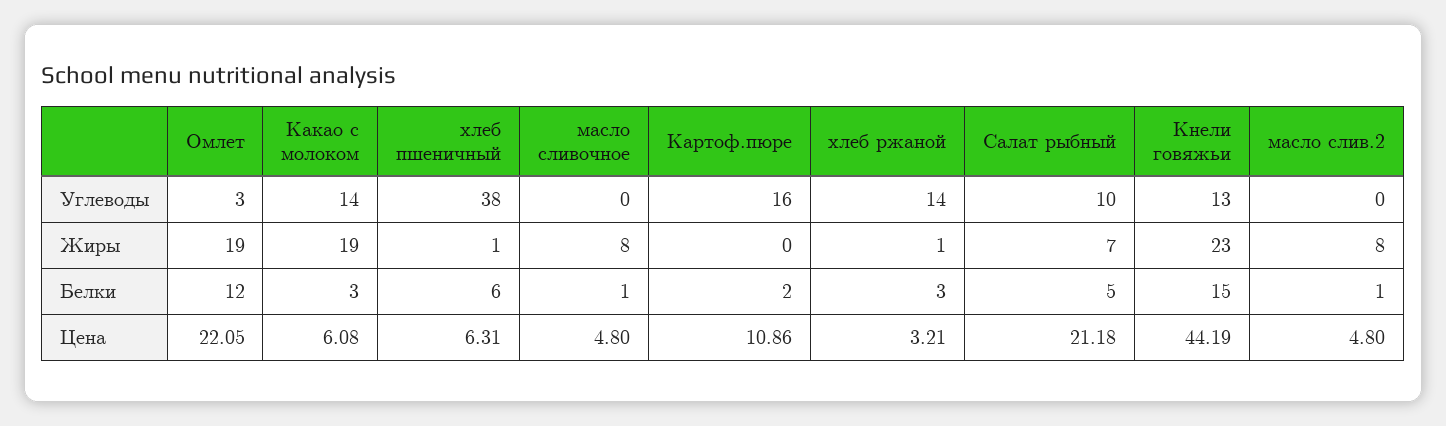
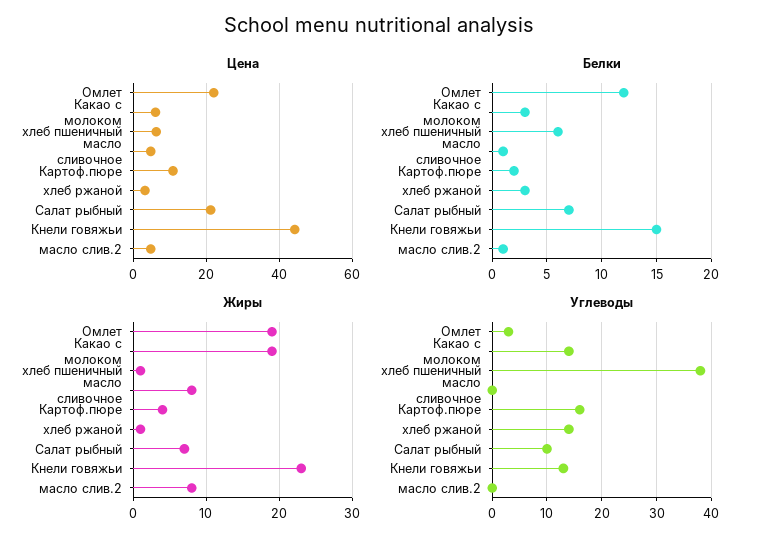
  {
    "Углеводы": {
      "Омлет": 3,
      "Какао с молоком": 14,
      "хлеб пшеничный": 38,
      "масло сливочное": 0,
      "Картоф.пюре": 16,
      "хлеб ржаной": 14,
      "Салат рыбный": 10,
      "Кнели говяжьи": 13,
      "масло слив.2": 0
    },
    "Жиры": {
      "Омлет": 19,
      "Какао с молоком": 19,
      "хлеб пшеничный": 1,
      "масло сливочное": 8,
-     "Картоф.пюре": 0,
+     "Картоф.пюре": 4,
      "хлеб ржаной": 1,
      "Салат рыбный": 7,
      "Кнели говяжьи": 23,
      "масло слив.2": 8
    },
    "Белки": {
      "Омлет": 12,
      "Какао с молоком": 3,
      "хлеб пшеничный": 6,
      "масло сливочное": 1,
      "Картоф.пюре": 2,
      "хлеб ржаной": 3,
-     "Салат рыбный": 5,
+     "Салат рыбный": 7,
      "Кнели говяжьи": 15,
      "масло слив.2": 1
    },
    "Цена": {
      "Омлет": 22.05,
      "Какао с молоком": 6.08,
      "хлеб пшеничный": 6.31,
      "масло сливочное": 4.8,
      "Картоф.пюре": 10.86,
      "хлеб ржаной": 3.21,
      "Салат рыбный": 21.18,
      "Кнели говяжьи": 44.19,
      "масло слив.2": 4.8
    }
  }

